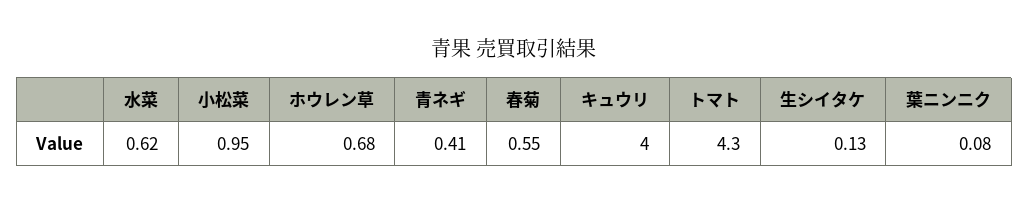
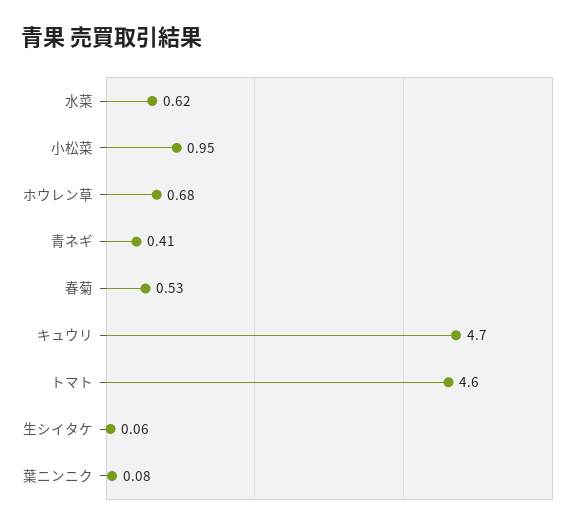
  {
    "水菜": 0.62,
    "小松菜": 0.95,
    "ホウレン草": 0.68,
    "青ネギ": 0.41,
-   "春菊": 0.55,
+   "春菊": 0.53,
-   "キュウリ": 4,
+   "キュウリ": 4.7,
-   "トマト": 4.3,
+   "トマト": 4.6,
-   "生シイタケ": 0.13,
+   "生シイタケ": 0.06,
    "葉ニンニク": 0.08
  }

